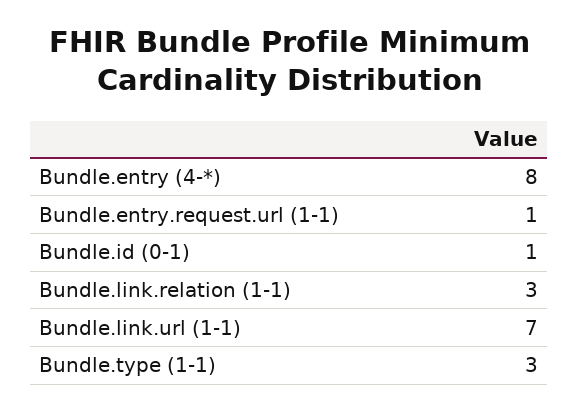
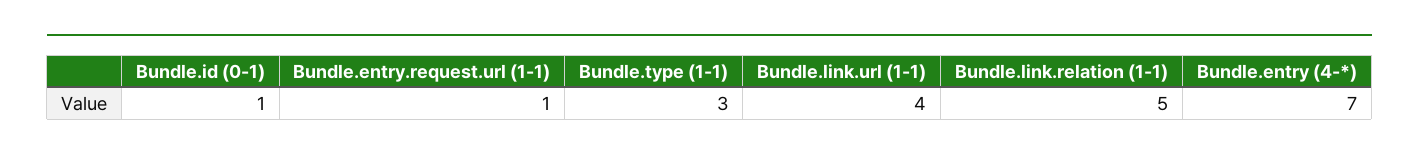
  {
-   "Bundle.entry (4-*)": 8,
+   "Bundle.entry (4-*)": 7,
    "Bundle.entry.request.url (1-1)": 1,
    "Bundle.id (0-1)": 1,
-   "Bundle.link.relation (1-1)": 3,
+   "Bundle.link.relation (1-1)": 5,
-   "Bundle.link.url (1-1)": 7,
+   "Bundle.link.url (1-1)": 4,
    "Bundle.type (1-1)": 3
  }

